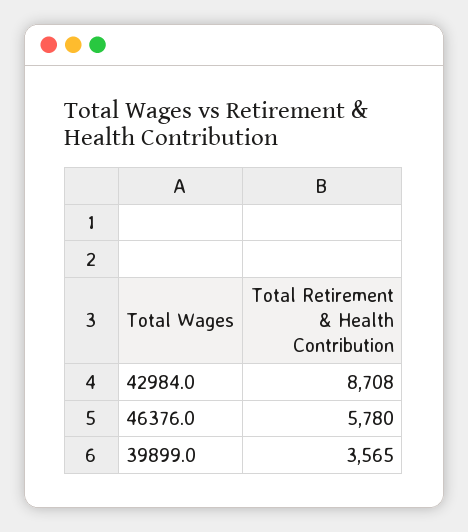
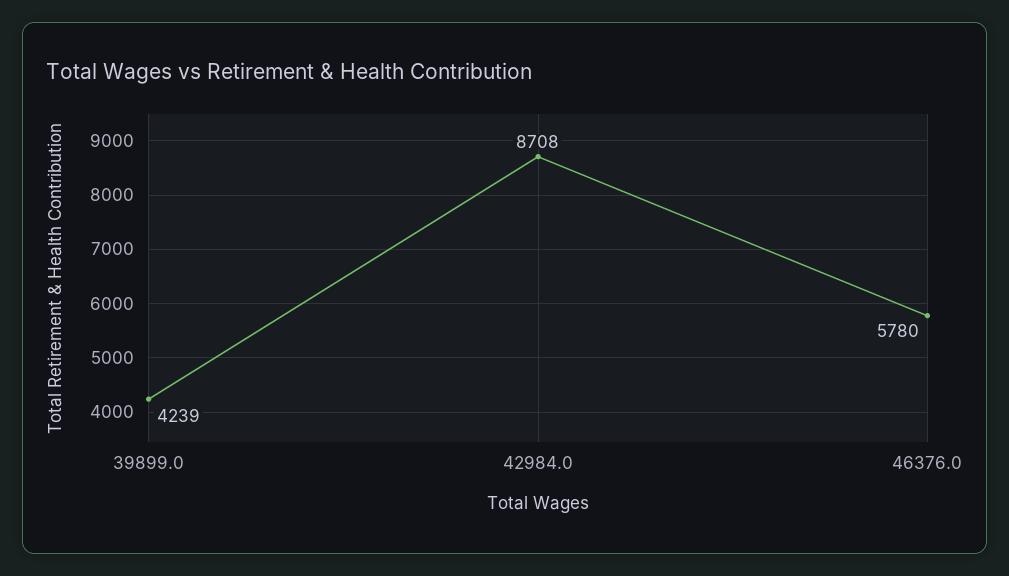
  {
    "42984.0": 8708,
    "46376.0": 5780,
-   "39899.0": 3565
+   "39899.0": 4239
  }

